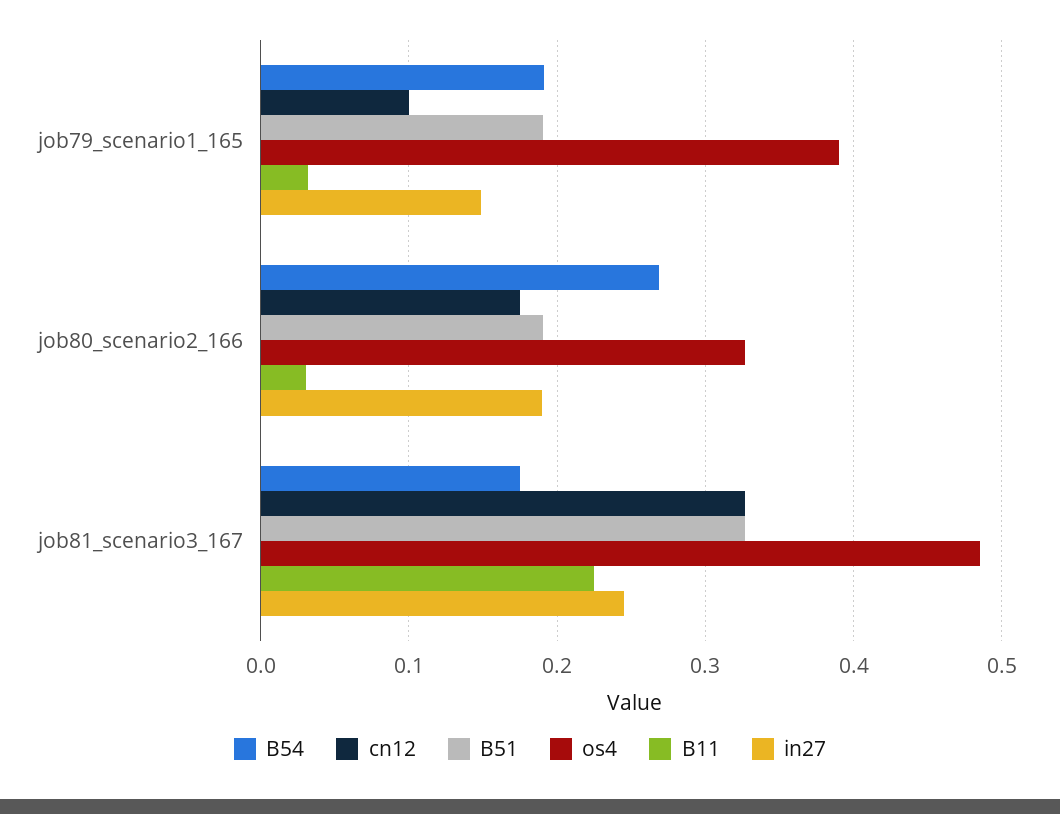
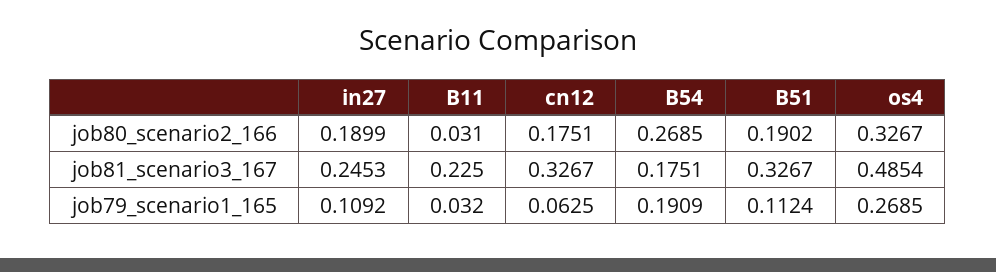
  {
    "B54": {
      "job79_scenario1_165": 0.1909,
      "job80_scenario2_166": 0.2685,
      "job81_scenario3_167": 0.1751
    },
    "cn12": {
-     "job79_scenario1_165": 0.1,
+     "job79_scenario1_165": 0.0625,
      "job80_scenario2_166": 0.1751,
      "job81_scenario3_167": 0.3267
    },
    "B51": {
-     "job79_scenario1_165": 0.19,
+     "job79_scenario1_165": 0.1124,
      "job80_scenario2_166": 0.1902,
      "job81_scenario3_167": 0.3267
    },
    "os4": {
-     "job79_scenario1_165": 0.39,
+     "job79_scenario1_165": 0.2685,
      "job80_scenario2_166": 0.3267,
      "job81_scenario3_167": 0.4854
    },
    "B11": {
      "job79_scenario1_165": 0.032,
      "job80_scenario2_166": 0.031,
      "job81_scenario3_167": 0.225
    },
    "in27": {
-     "job79_scenario1_165": 0.15,
+     "job79_scenario1_165": 0.1092,
      "job80_scenario2_166": 0.1899,
      "job81_scenario3_167": 0.2453
    }
  }

